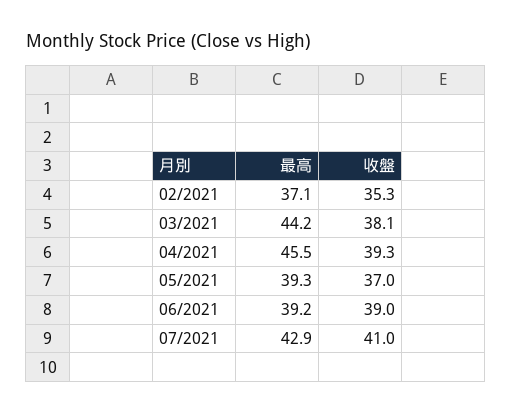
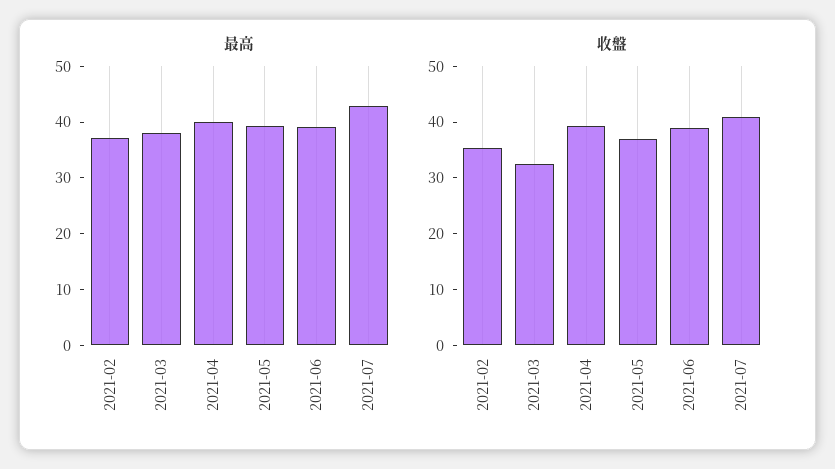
  {
    "最高": {
      "02/2021": 37.1,
-     "03/2021": 44.2,
+     "03/2021": 38,
-     "04/2021": 45.5,
+     "04/2021": 40,
      "05/2021": 39.3,
      "06/2021": 39.2,
      "07/2021": 42.9
    },
    "收盤": {
      "02/2021": 35.3,
-     "03/2021": 38.1,
+     "03/2021": 32,
      "04/2021": 39.3,
      "05/2021": 37,
      "06/2021": 39,
      "07/2021": 41
    }
  }

